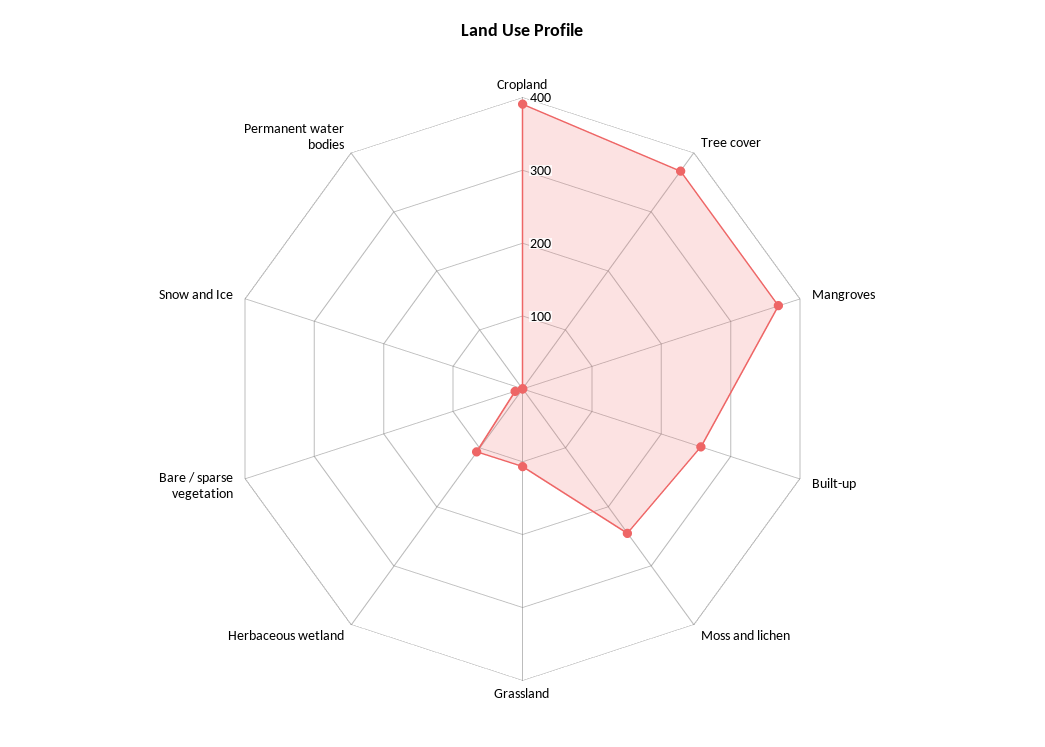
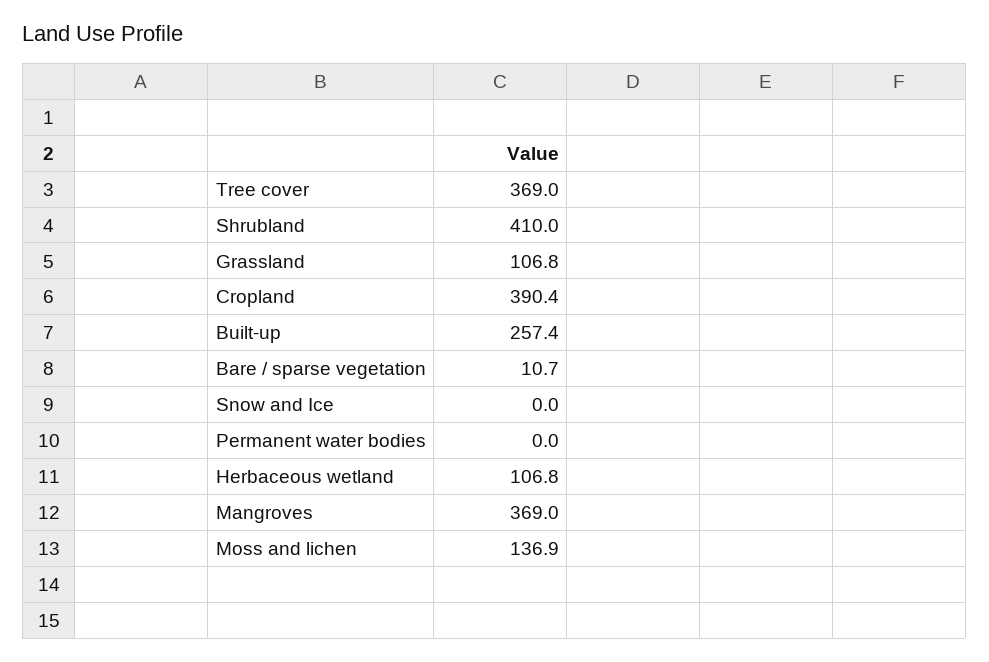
  {
    "Cropland": 390.4,
    "Tree cover": 369,
    "Mangroves": 369,
    "Built-up": 257.4,
-   "Moss and lichen": 240,
+   "Moss and lichen": 136.9,
    "Grassland": 106.8,
    "Herbaceous wetland": 106.8,
    "Bare / sparse vegetation": 10.7,
    "Snow and Ice": 0,
-   "Permanent water bodies": 0
+   "Permanent water bodies": 0,
+   "Shrubland": 410
  }

